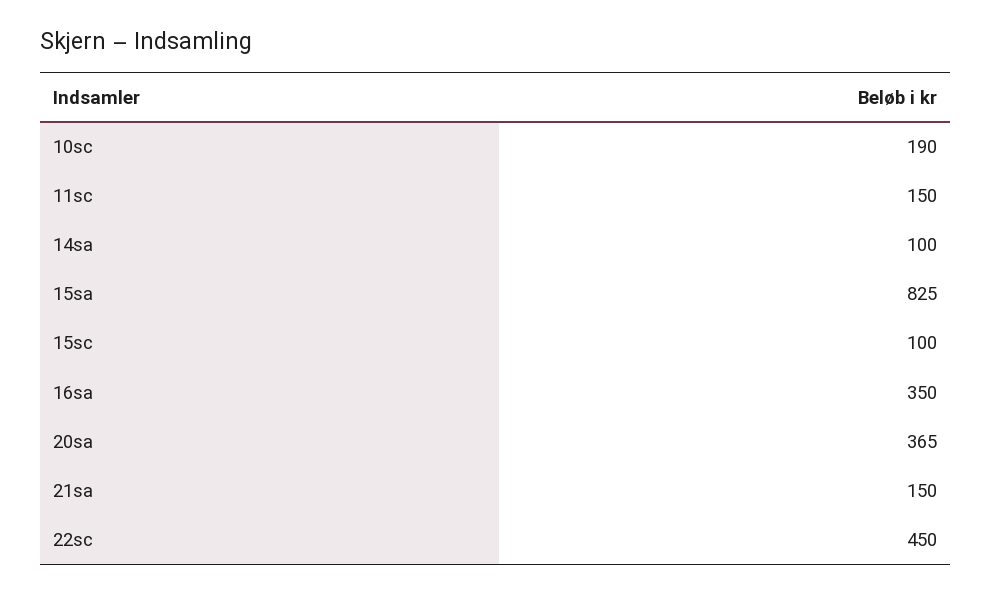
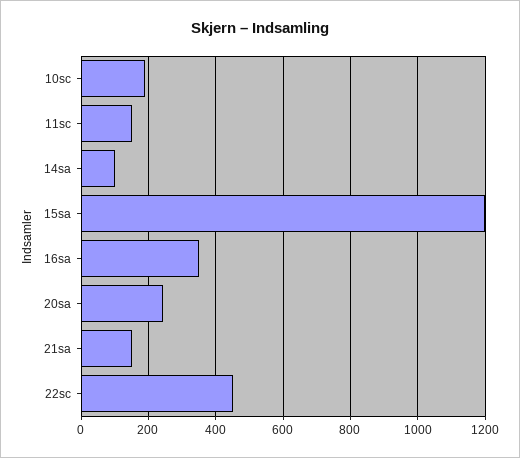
  {
    "10sc": 190,
    "11sc": 150,
    "14sa": 100,
-   "15sa": 825,
+   "15sa": 1200,
-   "15sc": 100,
    "16sa": 350,
-   "20sa": 365,
+   "20sa": 240,
    "21sa": 150,
    "22sc": 450
  }

